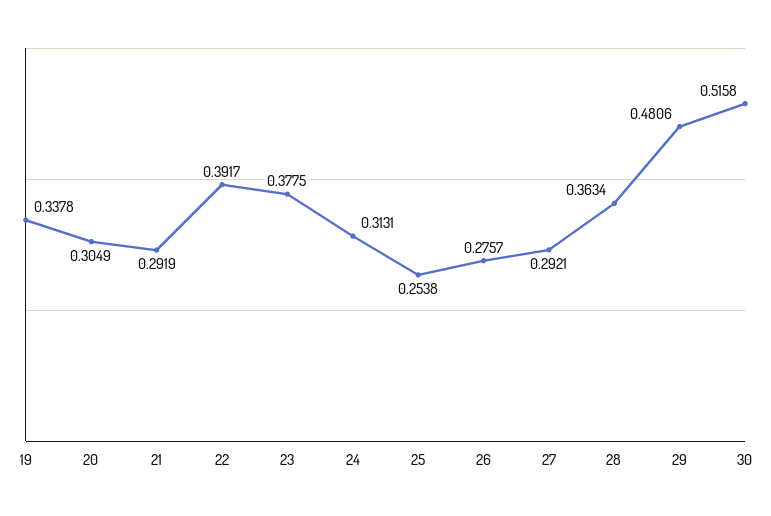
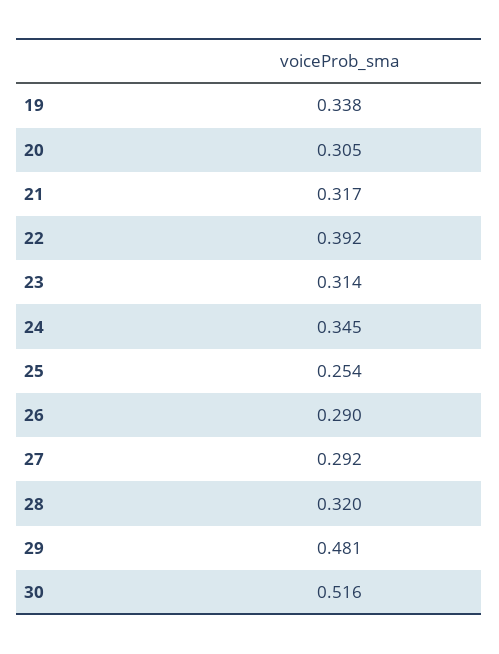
  {
    "19": 0.3378,
    "20": 0.3049,
-   "21": 0.2919,
+   "21": 0.317,
    "22": 0.3917,
-   "23": 0.3775,
+   "23": 0.314,
-   "24": 0.3131,
+   "24": 0.345,
    "25": 0.2538,
-   "26": 0.2757,
+   "26": 0.29,
    "27": 0.2921,
-   "28": 0.3634,
+   "28": 0.32,
    "29": 0.4806,
    "30": 0.5158
  }

